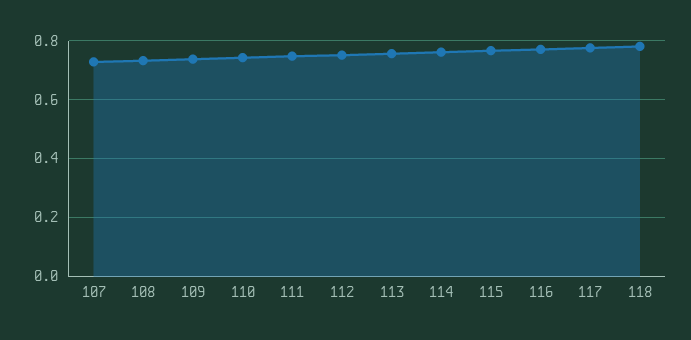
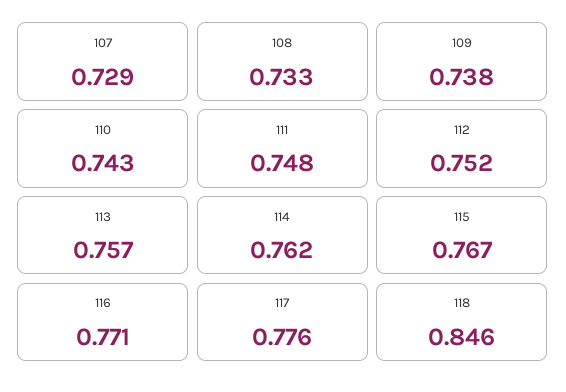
  {
    "107": 0.729,
    "108": 0.733,
    "109": 0.738,
    "110": 0.743,
    "111": 0.748,
    "112": 0.752,
    "113": 0.757,
    "114": 0.762,
    "115": 0.767,
    "116": 0.771,
    "117": 0.776,
-   "118": 0.775
+   "118": 0.846
  }

